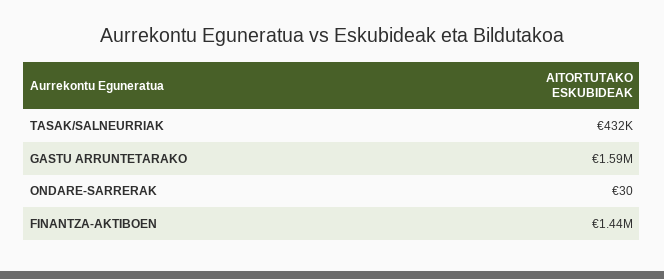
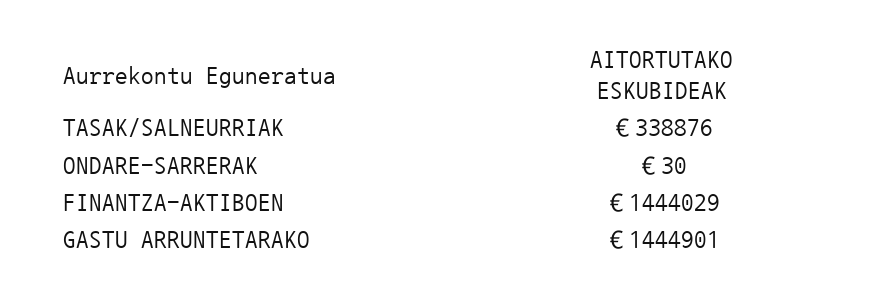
  {
-   "TASAK/SALNEURRIAK": 432000,
+   "TASAK/SALNEURRIAK": 338876,
-   "GASTU ARRUNTETARAKO": 1590000,
+   "GASTU ARRUNTETARAKO": 1444901,
    "ONDARE-SARRERAK": 30,
    "FINANTZA-AKTIBOEN": 1444029
  }

